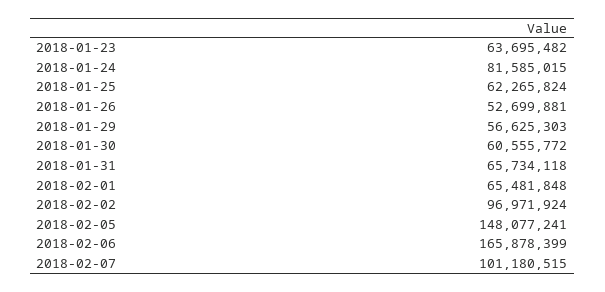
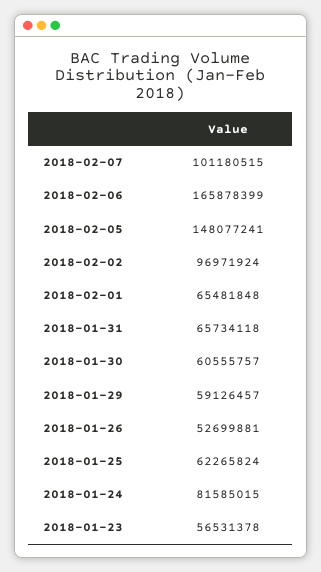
  {
-   "2018-01-23": 63695482,
+   "2018-01-23": 56531378,
    "2018-01-24": 81585015,
    "2018-01-25": 62265824,
    "2018-01-26": 52699881,
-   "2018-01-29": 56625303,
+   "2018-01-29": 59126457,
-   "2018-01-30": 60555772,
+   "2018-01-30": 60555757,
    "2018-01-31": 65734118,
    "2018-02-01": 65481848,
    "2018-02-02": 96971924,
    "2018-02-05": 148077241,
    "2018-02-06": 165878399,
    "2018-02-07": 101180515
  }

